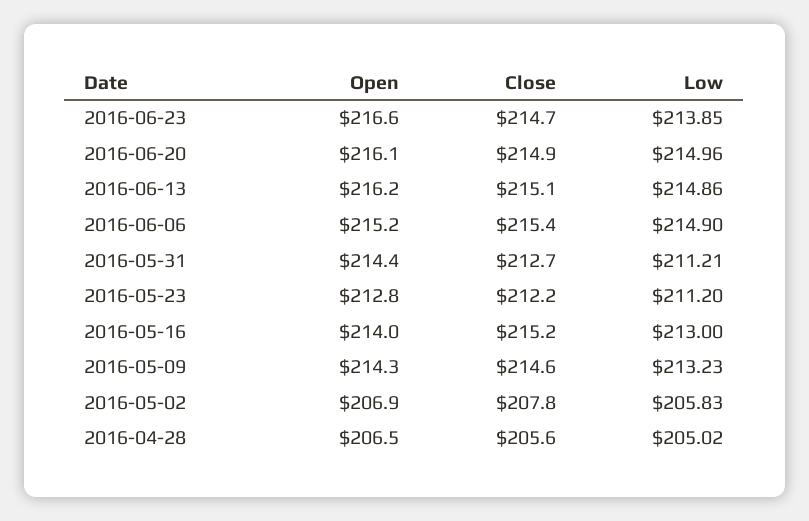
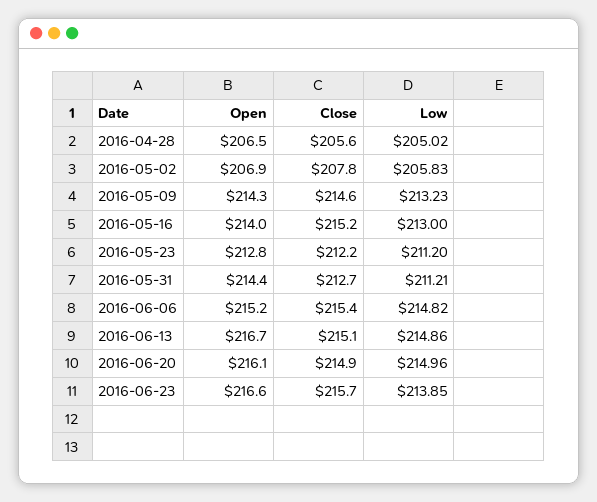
  {
    "Open": {
      "2016-06-23": 216.6,
      "2016-06-20": 216.1,
-     "2016-06-13": 216.2,
+     "2016-06-13": 216.7,
      "2016-06-06": 215.2,
      "2016-05-31": 214.4,
      "2016-05-23": 212.8,
      "2016-05-16": 214,
      "2016-05-09": 214.3,
      "2016-05-02": 206.9,
      "2016-04-28": 206.5
    },
    "Close": {
-     "2016-06-23": 214.7,
+     "2016-06-23": 215.7,
      "2016-06-20": 214.9,
      "2016-06-13": 215.1,
      "2016-06-06": 215.4,
      "2016-05-31": 212.7,
      "2016-05-23": 212.2,
      "2016-05-16": 215.2,
      "2016-05-09": 214.6,
      "2016-05-02": 207.8,
      "2016-04-28": 205.6
    },
    "Low": {
      "2016-06-23": 213.85,
      "2016-06-20": 214.96,
      "2016-06-13": 214.86,
-     "2016-06-06": 214.9,
+     "2016-06-06": 214.82,
      "2016-05-31": 211.21,
      "2016-05-23": 211.2,
      "2016-05-16": 213,
      "2016-05-09": 213.23,
      "2016-05-02": 205.83,
      "2016-04-28": 205.02
    }
  }

